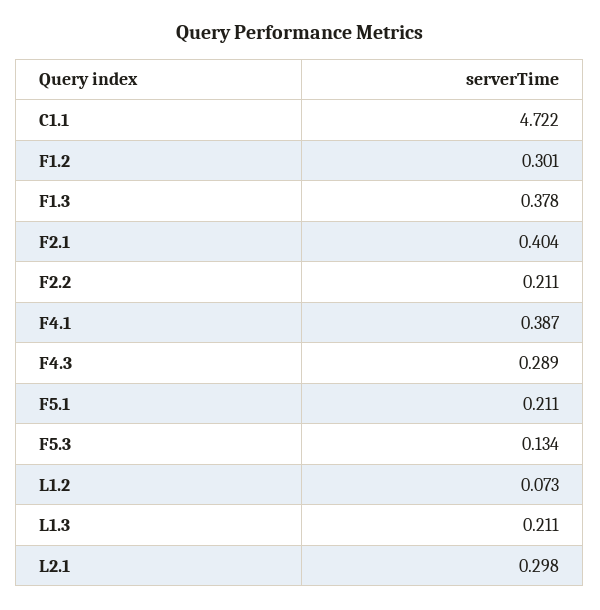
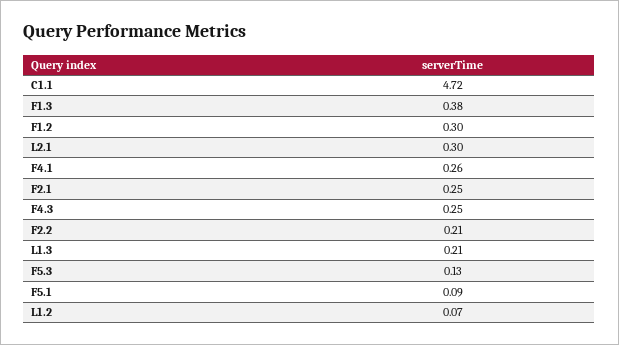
  {
    "C1.1": 4.722,
    "F1.2": 0.301,
    "F1.3": 0.378,
-   "F2.1": 0.404,
+   "F2.1": 0.25,
    "F2.2": 0.211,
-   "F4.1": 0.387,
+   "F4.1": 0.26,
-   "F4.3": 0.289,
+   "F4.3": 0.25,
-   "F5.1": 0.211,
+   "F5.1": 0.09,
    "F5.3": 0.134,
    "L1.2": 0.073,
    "L1.3": 0.211,
    "L2.1": 0.298
  }

